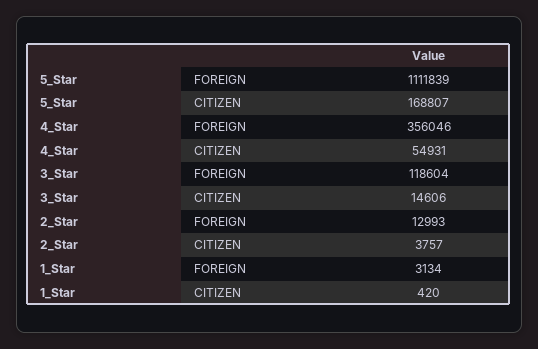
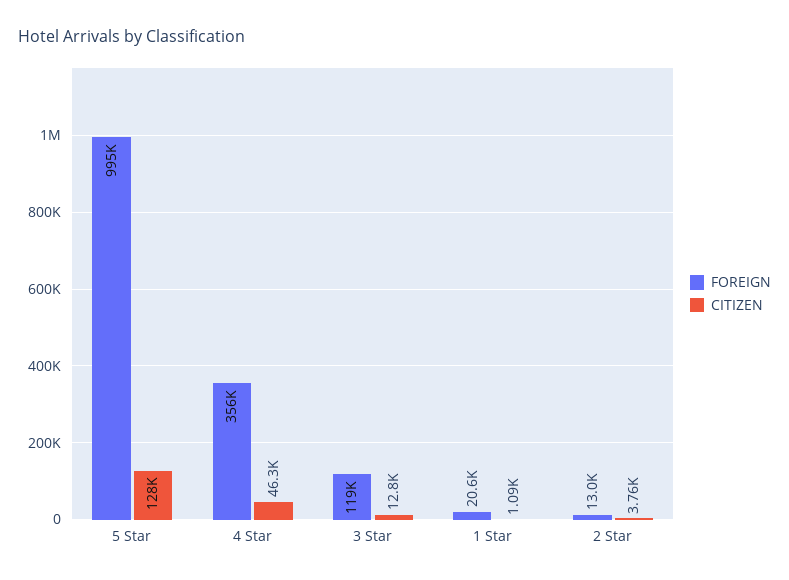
  {
    "FOREIGN": {
-     "5_Star": 1111839,
+     "5_Star": 995000,
      "4_Star": 356046,
      "3_Star": 118604,
      "2_Star": 12993,
-     "1_Star": 3134
+     "1_Star": 20600
    },
    "CITIZEN": {
-     "5_Star": 168807,
+     "5_Star": 128000,
-     "4_Star": 54931,
+     "4_Star": 46300,
-     "3_Star": 14606,
+     "3_Star": 12800,
      "2_Star": 3757,
-     "1_Star": 420
+     "1_Star": 1090
    }
  }

